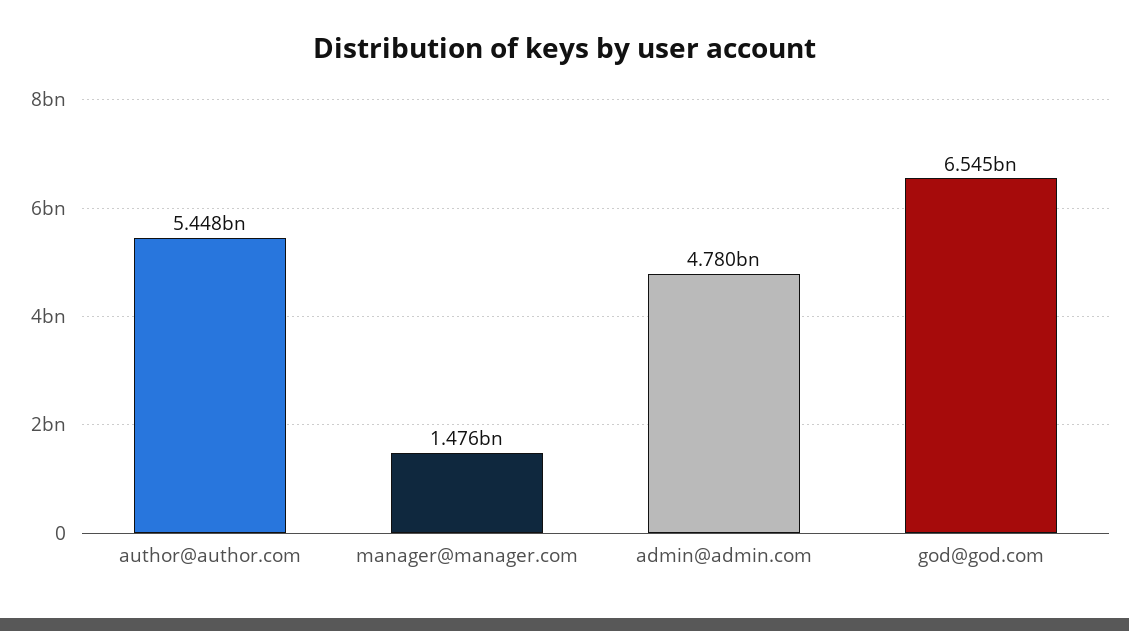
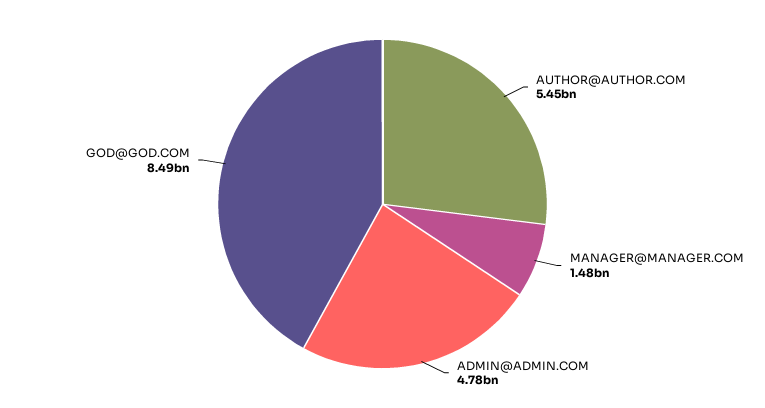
  {
    "author@author.com": 5448000000,
    "manager@manager.com": 1476000000,
    "admin@admin.com": 4780000000,
-   "god@god.com": 6545000000
+   "god@god.com": 8490000000
  }

